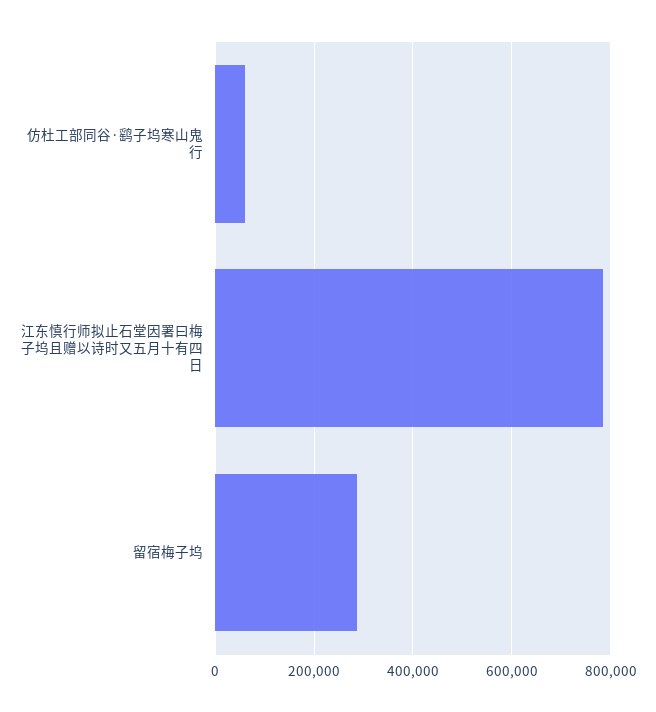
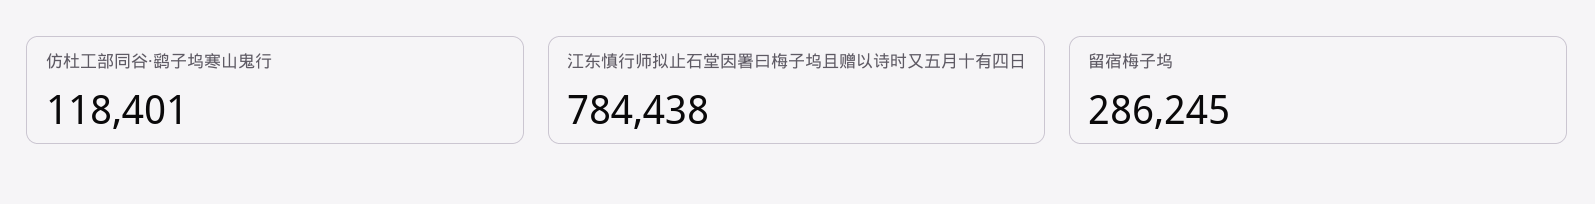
  {
-   "仿杜工部同谷·鹞子坞寒山鬼行": 60000,
+   "仿杜工部同谷·鹞子坞寒山鬼行": 118401,
    "江东慎行师拟止石堂因署曰梅子坞且赠以诗时又五月十有四日": 784438,
    "留宿梅子坞": 286245
  }

